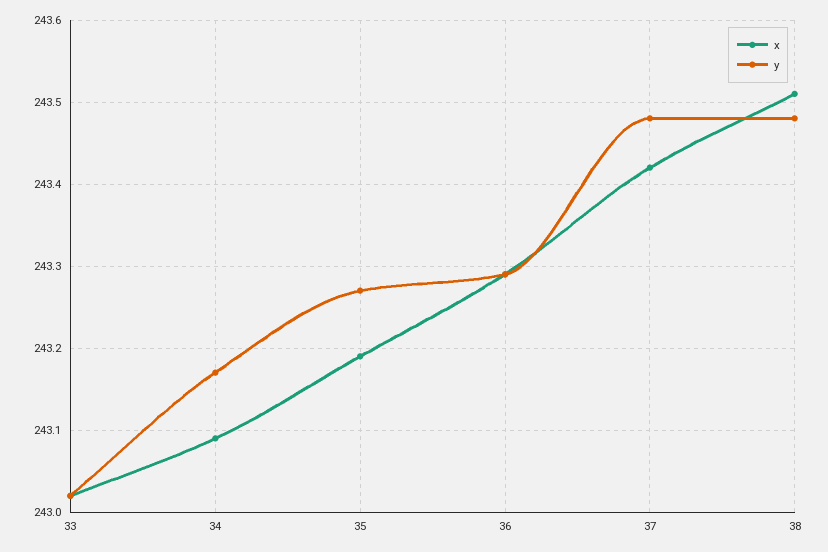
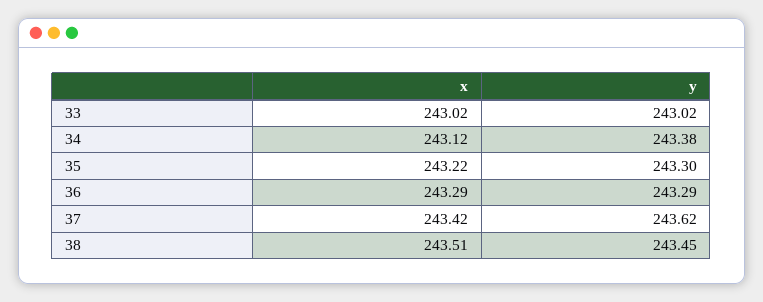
  {
    "x": {
      "33": 243.02,
-     "34": 243.09,
+     "34": 243.12,
-     "35": 243.19,
+     "35": 243.22,
      "36": 243.29,
      "37": 243.42,
      "38": 243.51
    },
    "y": {
      "33": 243.02,
-     "34": 243.17,
+     "34": 243.38,
-     "35": 243.27,
+     "35": 243.3,
      "36": 243.29,
-     "37": 243.48,
+     "37": 243.62,
-     "38": 243.48
+     "38": 243.45
    }
  }

